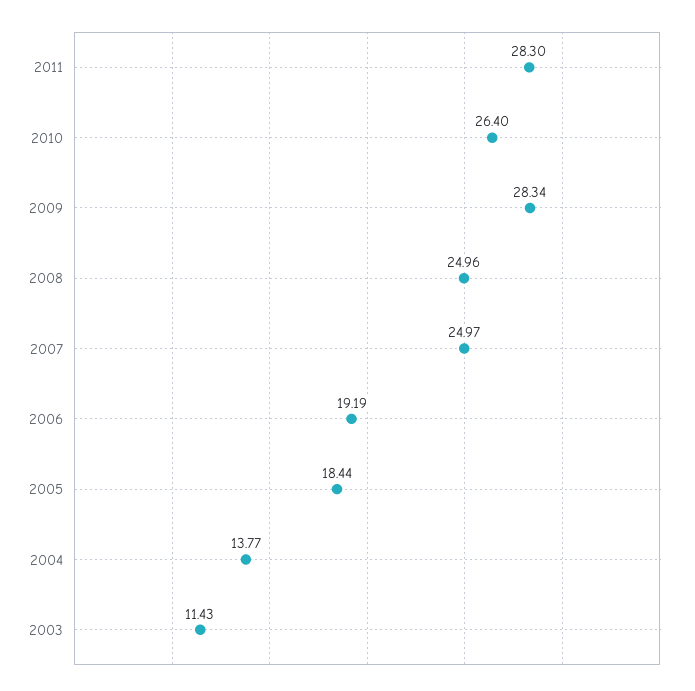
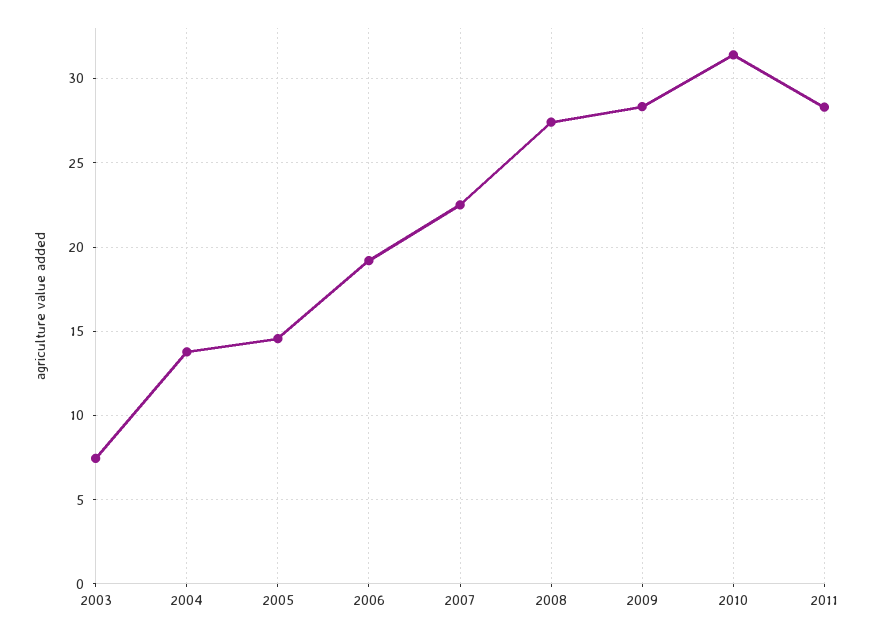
  {
    "2011": 28.3,
-   "2010": 26.4,
+   "2010": 31.5,
    "2009": 28.34,
-   "2008": 24.96,
+   "2008": 27.5,
-   "2007": 24.97,
+   "2007": 22.5,
    "2006": 19.19,
-   "2005": 18.44,
+   "2005": 14.5,
    "2004": 13.77,
-   "2003": 11.43
+   "2003": 7.5
  }

